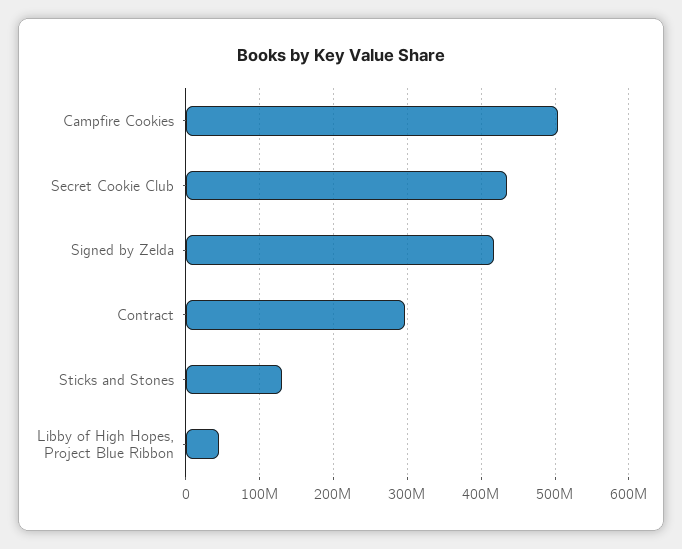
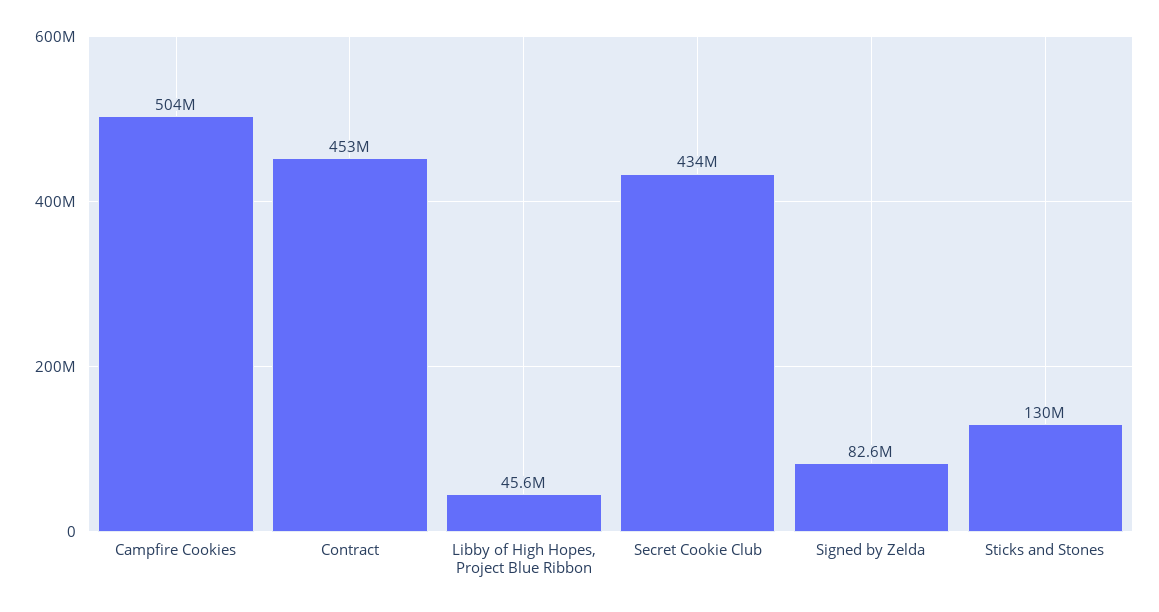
  {
    "Campfire Cookies": 504000000,
    "Secret Cookie Club": 434000000,
-   "Signed by Zelda": 420000000,
+   "Signed by Zelda": 82600000,
-   "Contract": 300000000,
+   "Contract": 453000000,
    "Sticks and Stones": 130000000,
    "Libby of High Hopes, Project Blue Ribbon": 45600000
  }

